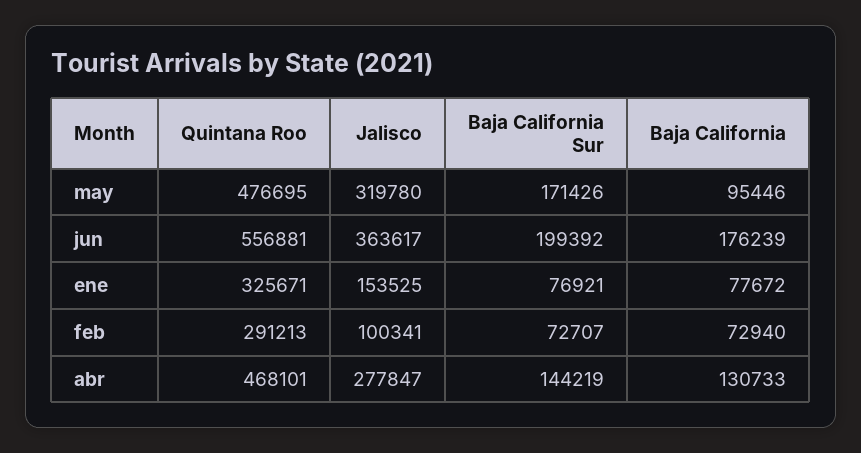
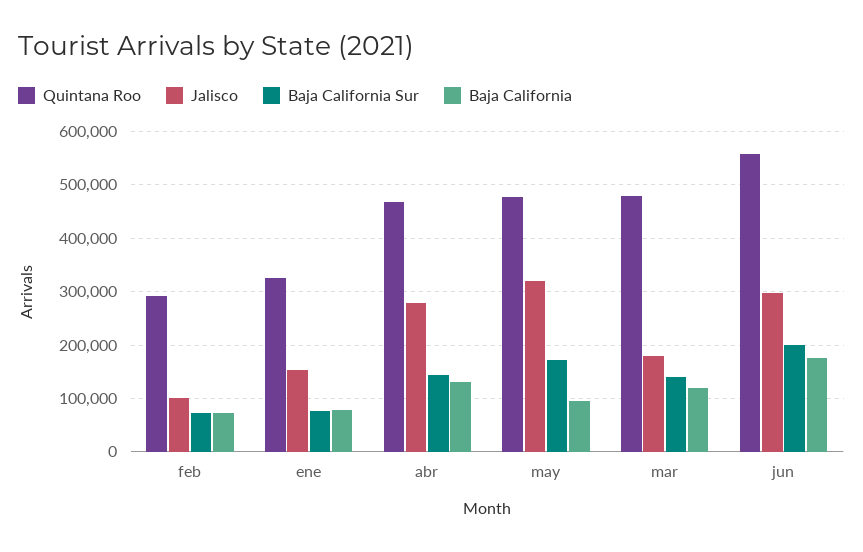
  {
    "Quintana Roo": {
      "may": 476695,
      "jun": 556881,
      "ene": 325671,
      "feb": 291213,
-     "abr": 468101
+     "abr": 468101,
+     "mar": 480000
    },
    "Jalisco": {
      "may": 319780,
-     "jun": 363617,
+     "jun": 300000,
      "ene": 153525,
      "feb": 100341,
-     "abr": 277847
+     "abr": 277847,
+     "mar": 180000
    },
    "Baja California Sur": {
      "may": 171426,
      "jun": 199392,
      "ene": 76921,
      "feb": 72707,
-     "abr": 144219
+     "abr": 144219,
+     "mar": 140000
    },
    "Baja California": {
      "may": 95446,
      "jun": 176239,
      "ene": 77672,
      "feb": 72940,
-     "abr": 130733
+     "abr": 130733,
+     "mar": 120000
    }
  }

